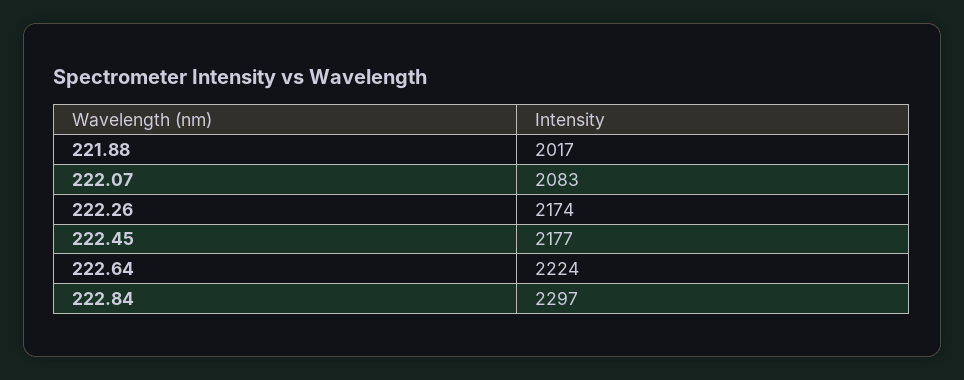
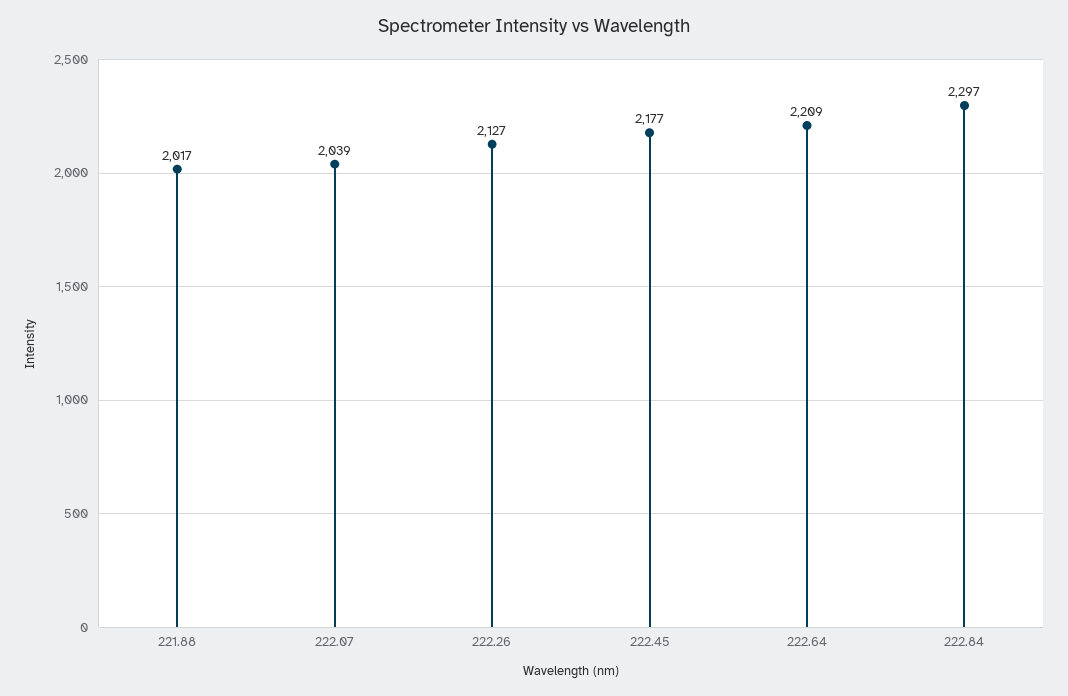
  {
    "221.88": 2017,
-   "222.07": 2083,
+   "222.07": 2039,
-   "222.26": 2174,
+   "222.26": 2127,
    "222.45": 2177,
-   "222.64": 2224,
+   "222.64": 2209,
    "222.84": 2297
  }

